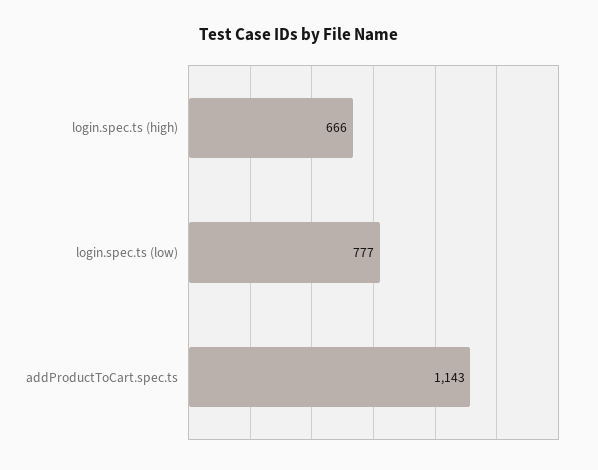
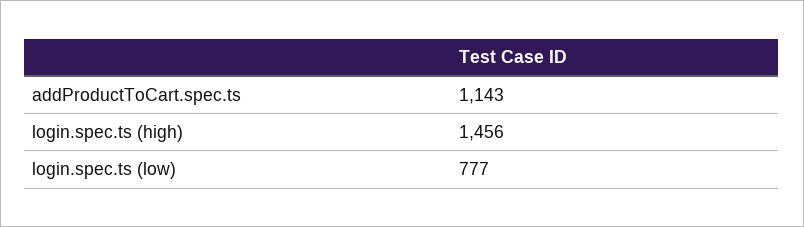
  {
-   "login.spec.ts (high)": 666,
+   "login.spec.ts (high)": 1456,
    "login.spec.ts (low)": 777,
    "addProductToCart.spec.ts": 1143
  }

